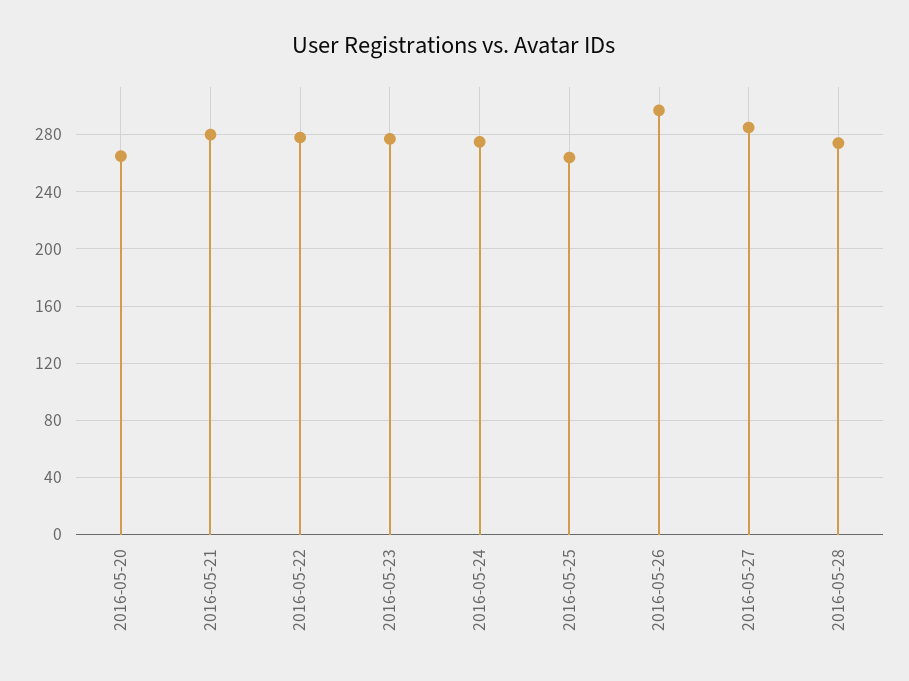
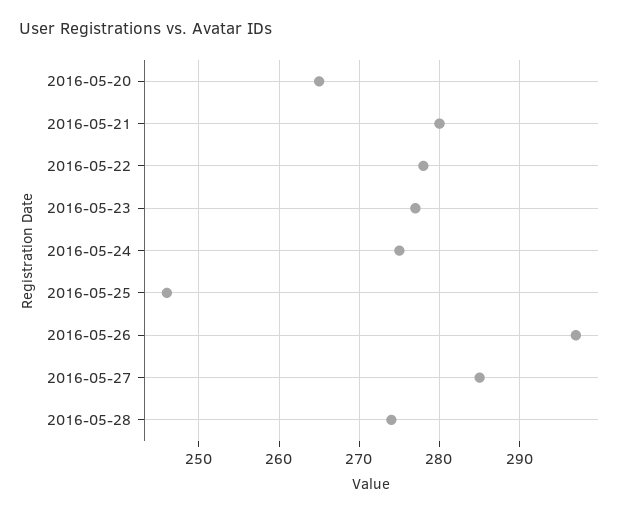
  {
    "2016-05-20": 265,
    "2016-05-21": 280,
    "2016-05-22": 278,
    "2016-05-23": 277,
    "2016-05-24": 275,
-   "2016-05-25": 265,
+   "2016-05-25": 246,
    "2016-05-26": 297,
    "2016-05-27": 285,
    "2016-05-28": 274
  }

